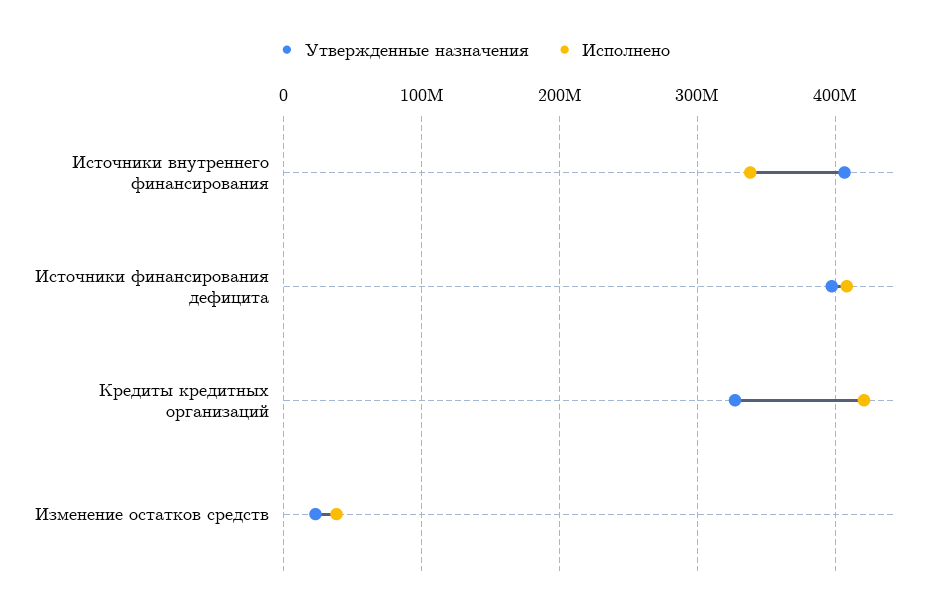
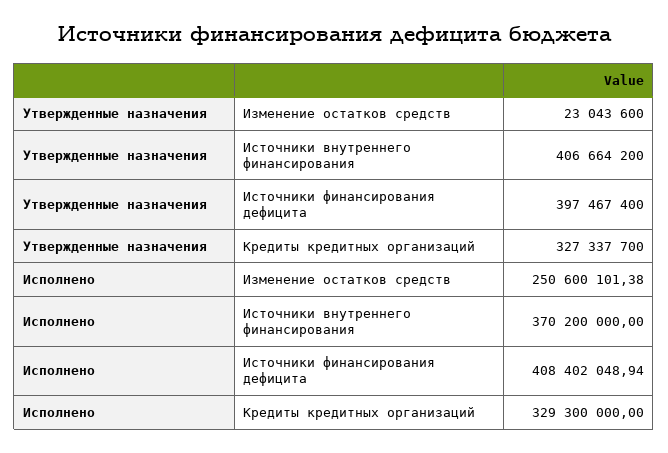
  {
    "Утвержденные назначения": {
      "Источники внутреннего финансирования": 406664200,
      "Источники финансирования дефицита": 397467400,
      "Кредиты кредитных организаций": 327337700,
      "Изменение остатков средств": 23043600
    },
    "Исполнено": {
-     "Источники внутреннего финансирования": 340000000,
+     "Источники внутреннего финансирования": 370200000,
      "Источники финансирования дефицита": 408402048.94,
-     "Кредиты кредитных организаций": 420000000,
+     "Кредиты кредитных организаций": 329300000,
-     "Изменение остатков средств": 40000000
+     "Изменение остатков средств": 250600101.38
    }
  }

